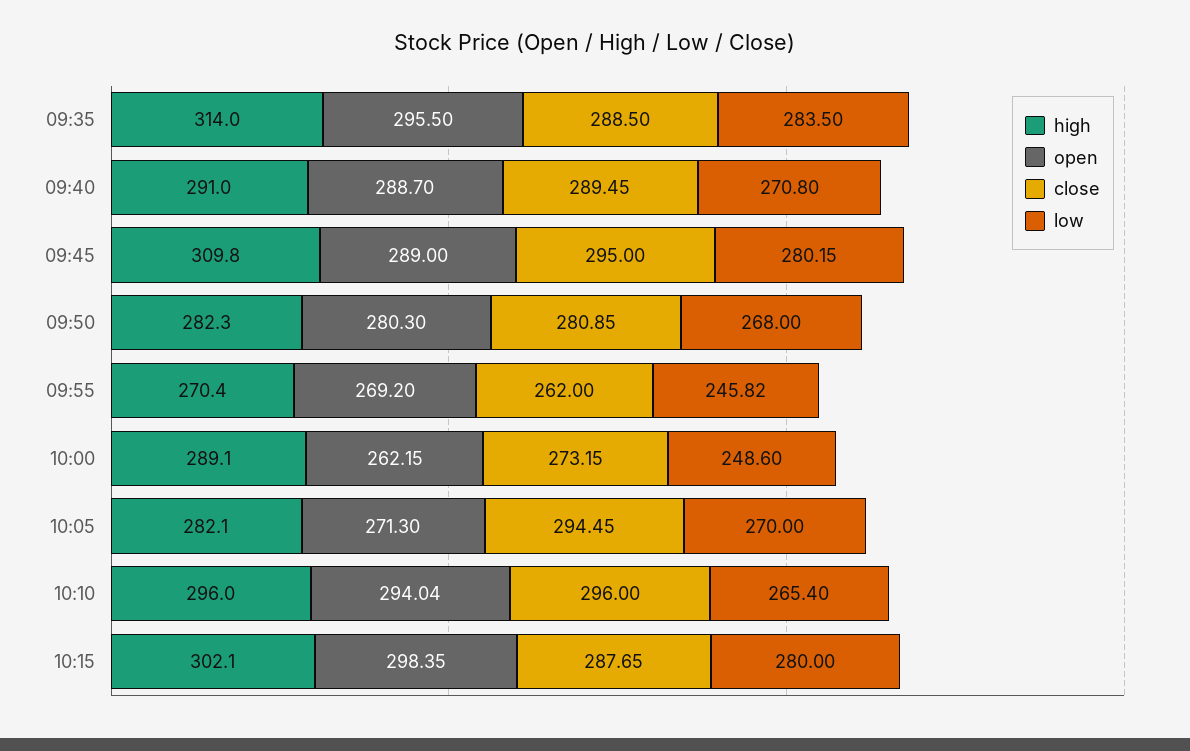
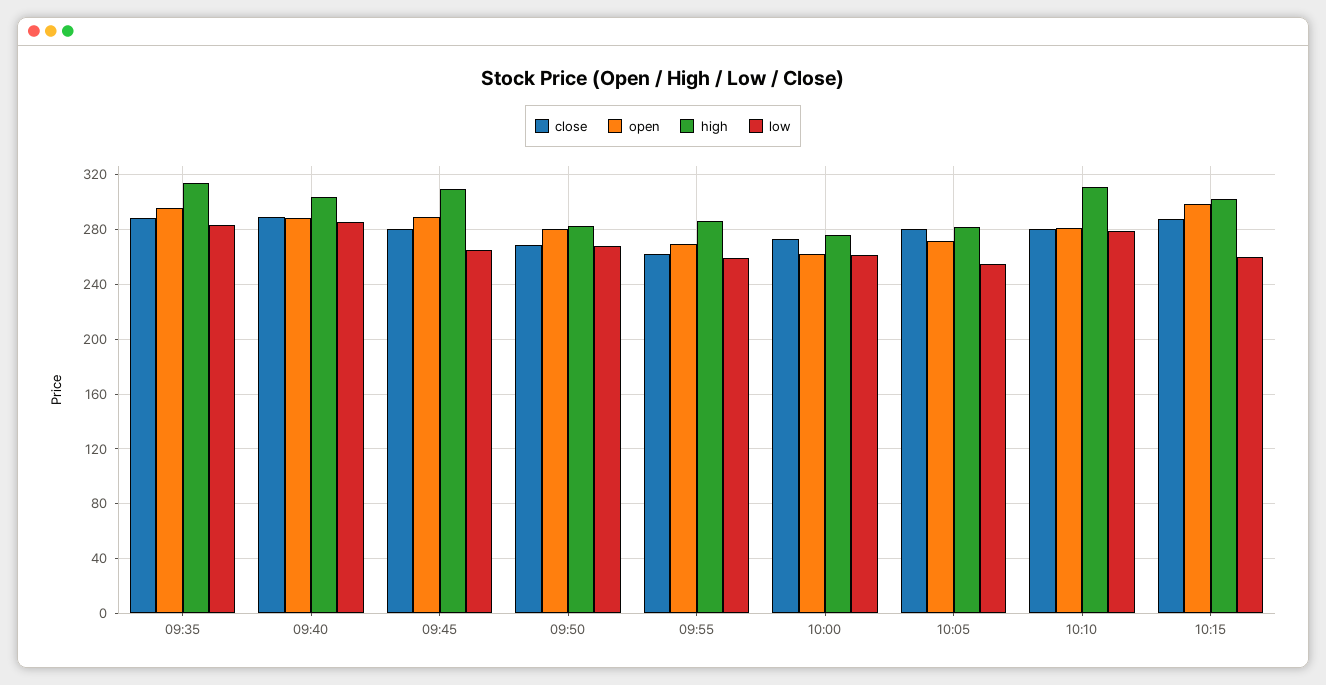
  {
    "high": {
      "09:35": 314,
-     "09:40": 291,
+     "09:40": 305,
      "09:45": 309.8,
      "09:50": 282.3,
-     "09:55": 270.4,
+     "09:55": 285,
-     "10:00": 289.1,
+     "10:00": 275,
      "10:05": 282.1,
-     "10:10": 296,
+     "10:10": 310,
      "10:15": 302.1
    },
    "open": {
      "09:35": 295.5,
      "09:40": 288.7,
      "09:45": 289,
      "09:50": 280.3,
      "09:55": 269.2,
      "10:00": 262.15,
      "10:05": 271.3,
-     "10:10": 294.04,
+     "10:10": 280,
      "10:15": 298.35
    },
    "close": {
      "09:35": 288.5,
      "09:40": 289.45,
-     "09:45": 295,
+     "09:45": 280,
-     "09:50": 280.85,
+     "09:50": 270,
      "09:55": 262,
      "10:00": 273.15,
-     "10:05": 294.45,
+     "10:05": 280,
-     "10:10": 296,
+     "10:10": 280,
      "10:15": 287.65
    },
    "low": {
      "09:35": 283.5,
-     "09:40": 270.8,
+     "09:40": 285,
-     "09:45": 280.15,
+     "09:45": 265,
      "09:50": 268,
-     "09:55": 245.82,
+     "09:55": 260,
-     "10:00": 248.6,
+     "10:00": 260,
-     "10:05": 270,
+     "10:05": 255,
-     "10:10": 265.4,
+     "10:10": 280,
-     "10:15": 280
+     "10:15": 260
    }
  }

